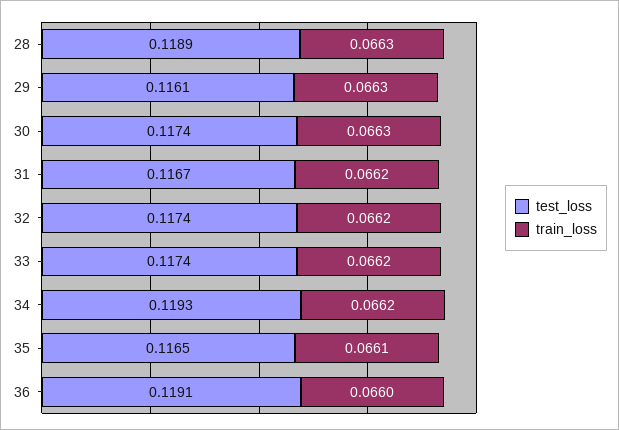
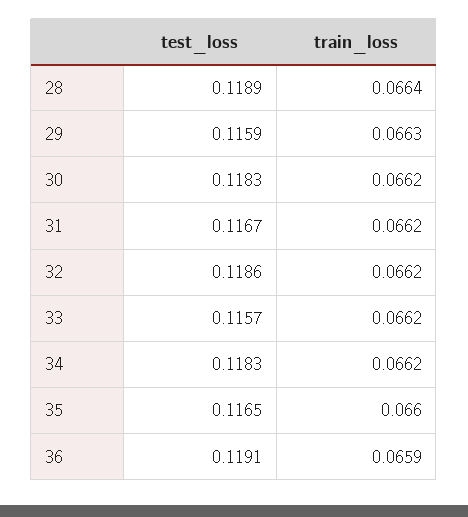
  {
    "test_loss": {
      "28": 0.1189,
-     "29": 0.1161,
+     "29": 0.1159,
-     "30": 0.1174,
+     "30": 0.1183,
      "31": 0.1167,
-     "32": 0.1174,
+     "32": 0.1186,
-     "33": 0.1174,
+     "33": 0.1157,
-     "34": 0.1193,
+     "34": 0.1183,
      "35": 0.1165,
      "36": 0.1191
    },
    "train_loss": {
-     "28": 0.0663,
+     "28": 0.0664,
      "29": 0.0663,
-     "30": 0.0663,
+     "30": 0.0662,
      "31": 0.0662,
      "32": 0.0662,
      "33": 0.0662,
      "34": 0.0662,
-     "35": 0.0661,
+     "35": 0.066,
-     "36": 0.066
+     "36": 0.0659
    }
  }

